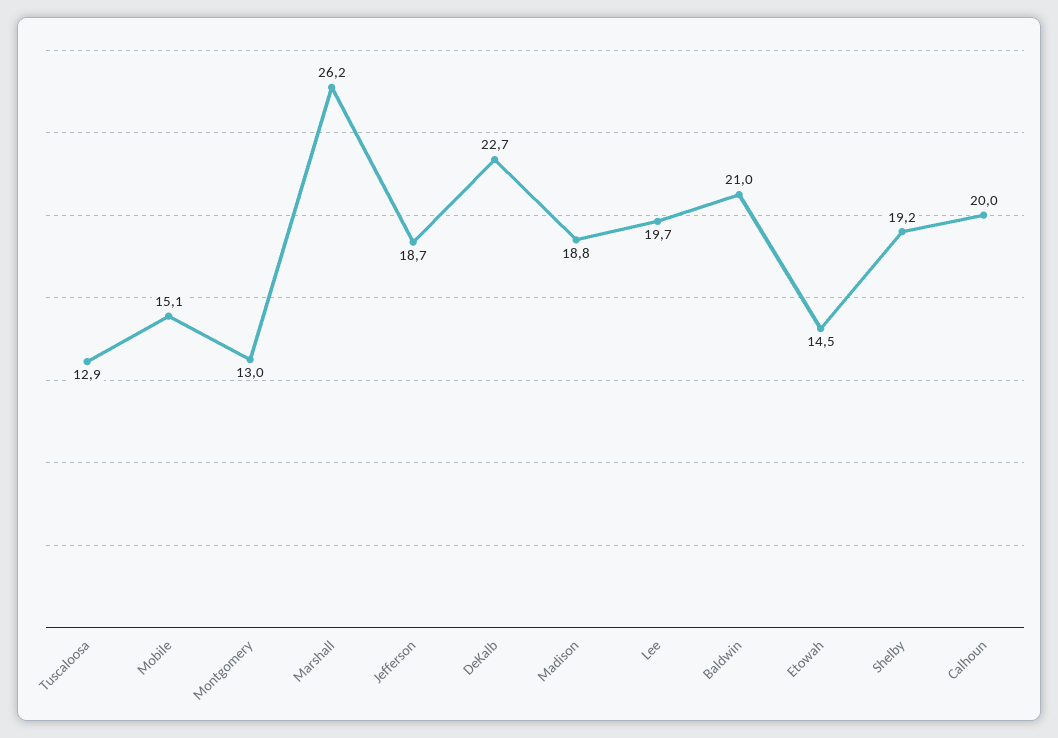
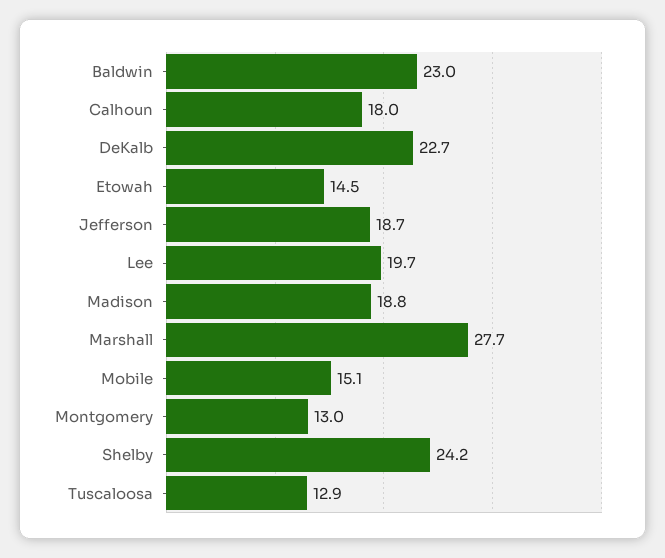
  {
    "Tuscaloosa": 12.9,
    "Mobile": 15.1,
    "Montgomery": 13,
-   "Marshall": 26.2,
+   "Marshall": 27.7,
    "Jefferson": 18.7,
    "DeKalb": 22.7,
    "Madison": 18.8,
    "Lee": 19.7,
-   "Baldwin": 21,
+   "Baldwin": 23,
    "Etowah": 14.5,
-   "Shelby": 19.2,
+   "Shelby": 24.2,
-   "Calhoun": 20
+   "Calhoun": 18
  }

